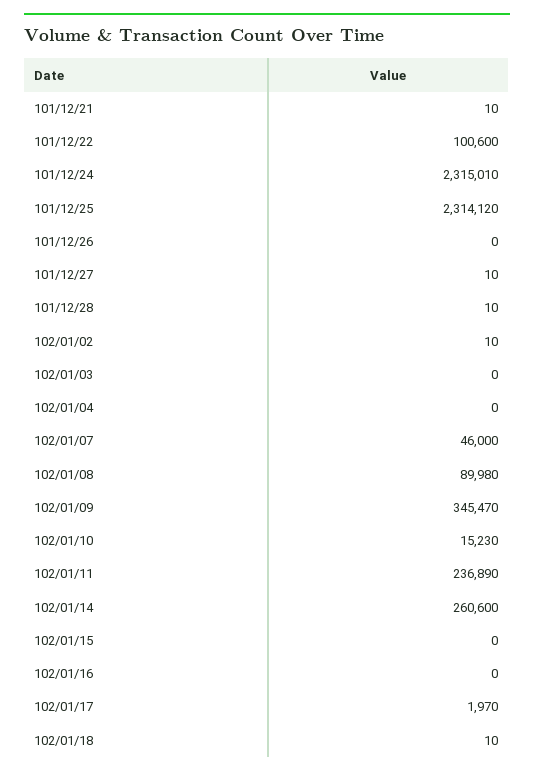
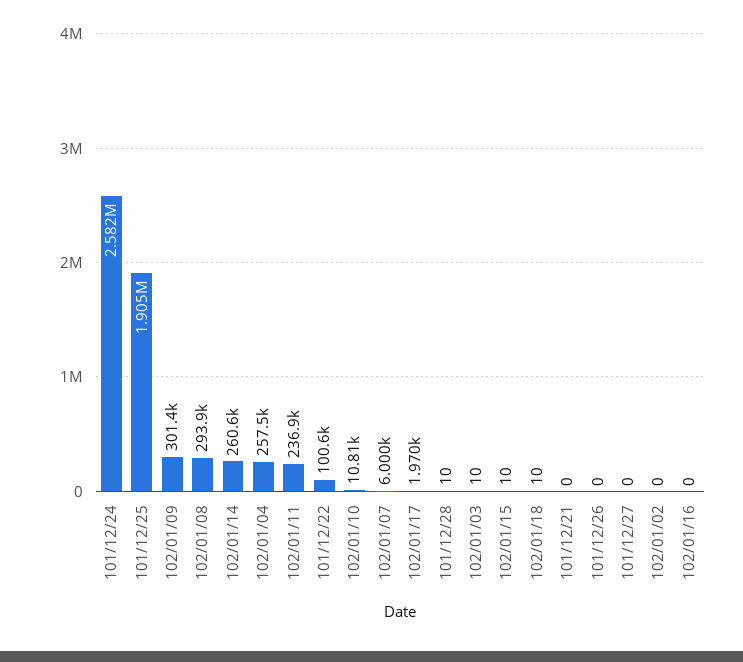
  {
-   "101/12/21": 10,
+   "101/12/21": 0,
    "101/12/22": 100600,
-   "101/12/24": 2315010,
+   "101/12/24": 2582000,
-   "101/12/25": 2314120,
+   "101/12/25": 1905000,
    "101/12/26": 0,
-   "101/12/27": 10,
+   "101/12/27": 0,
    "101/12/28": 10,
-   "102/01/02": 10,
+   "102/01/02": 0,
-   "102/01/03": 0,
+   "102/01/03": 10,
-   "102/01/04": 0,
+   "102/01/04": 257500,
-   "102/01/07": 46000,
+   "102/01/07": 6000,
-   "102/01/08": 89980,
+   "102/01/08": 293900,
-   "102/01/09": 345470,
+   "102/01/09": 301400,
-   "102/01/10": 15230,
+   "102/01/10": 10810,
    "102/01/11": 236890,
    "102/01/14": 260600,
-   "102/01/15": 0,
+   "102/01/15": 10,
    "102/01/16": 0,
    "102/01/17": 1970,
    "102/01/18": 10
  }

